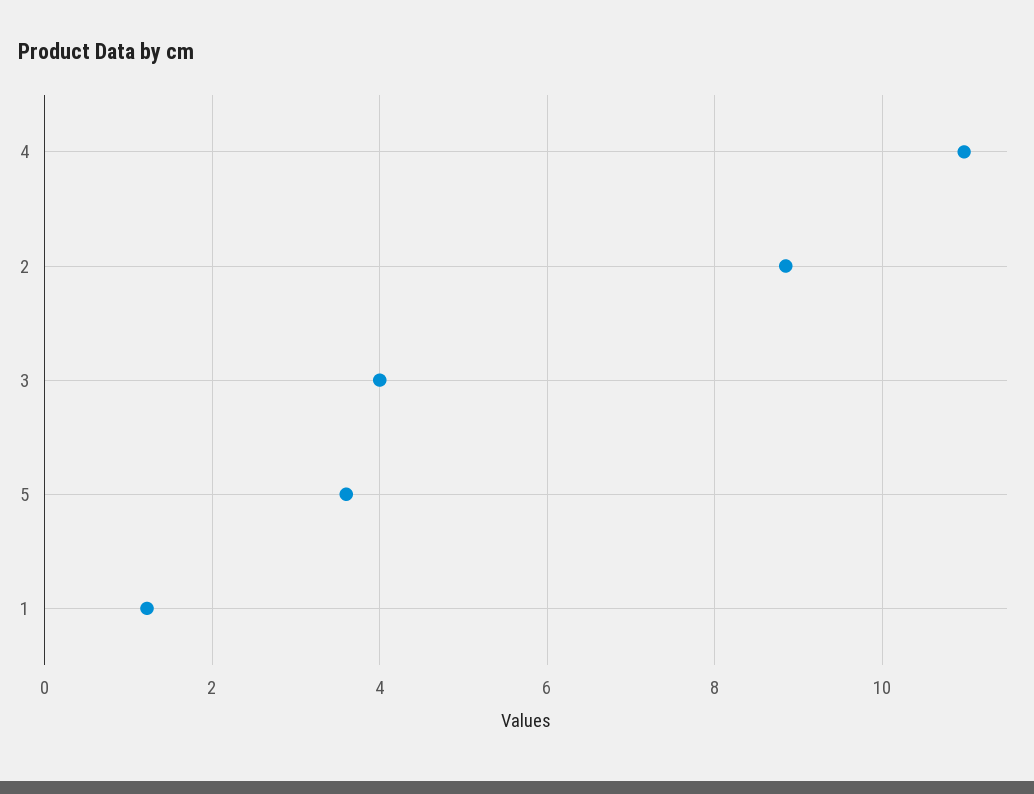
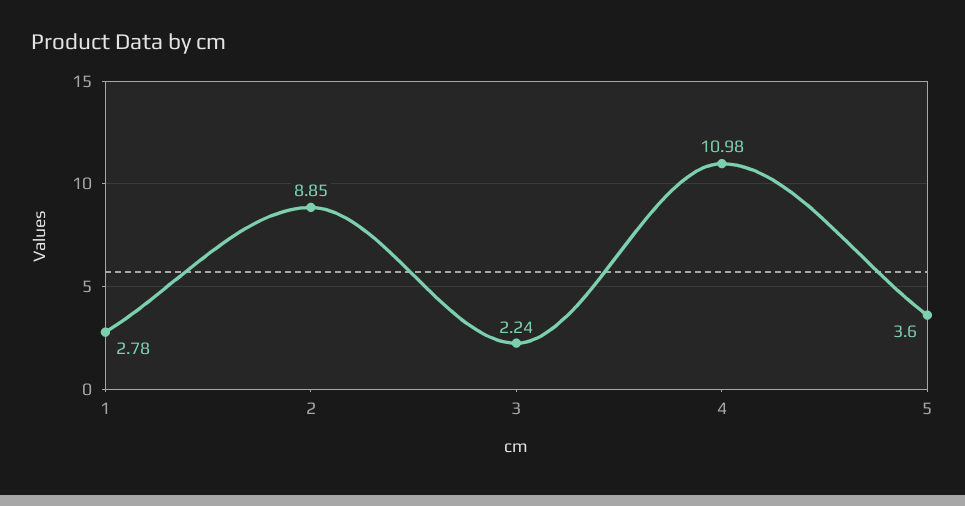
  {
    "4": 10.98,
    "2": 8.85,
-   "3": 4,
+   "3": 2.24,
    "5": 3.6,
-   "1": 1.2
+   "1": 2.78
  }

